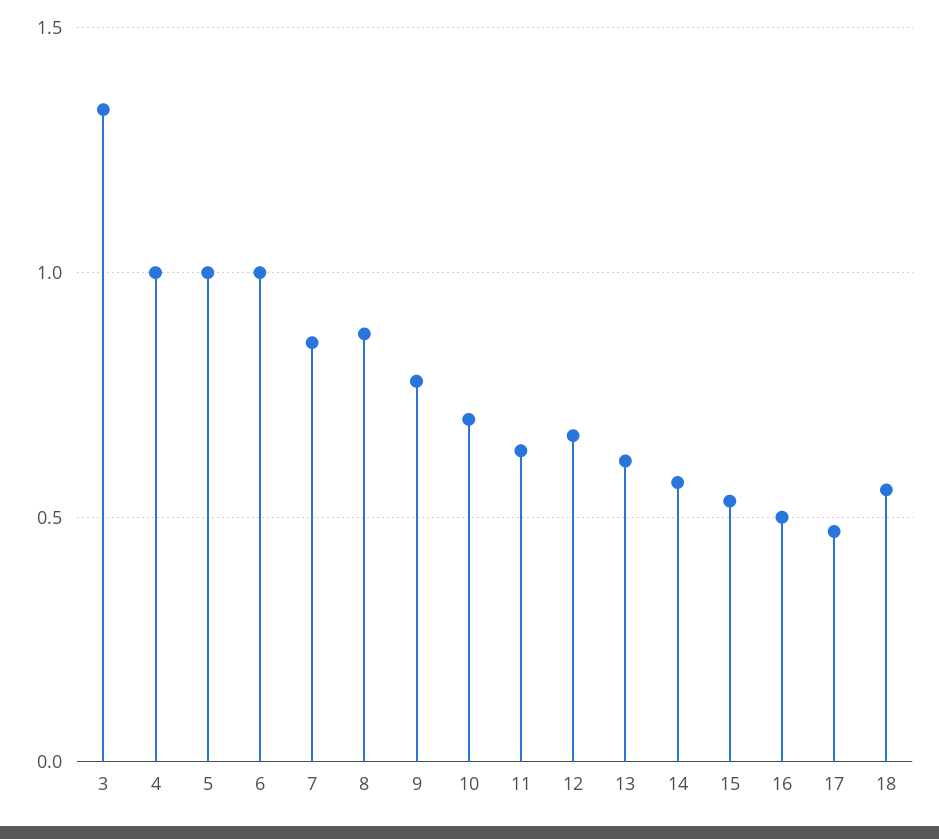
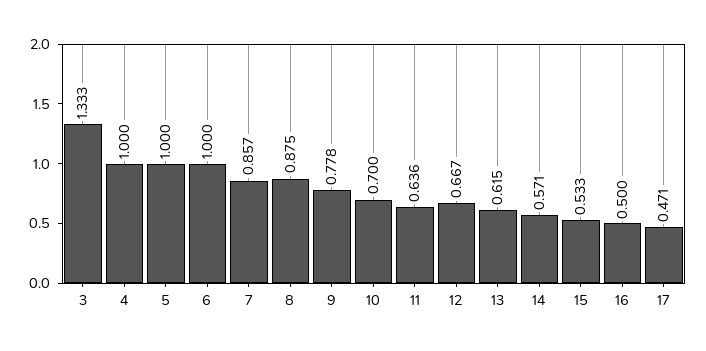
  {
    "3": 1.333,
    "4": 1,
    "5": 1,
    "6": 1,
    "7": 0.857,
    "8": 0.875,
    "9": 0.778,
    "10": 0.7,
    "11": 0.636,
    "12": 0.667,
    "13": 0.615,
    "14": 0.571,
    "15": 0.533,
    "16": 0.5,
-   "17": 0.471,
+   "17": 0.471
-   "18": 0.55
  }

